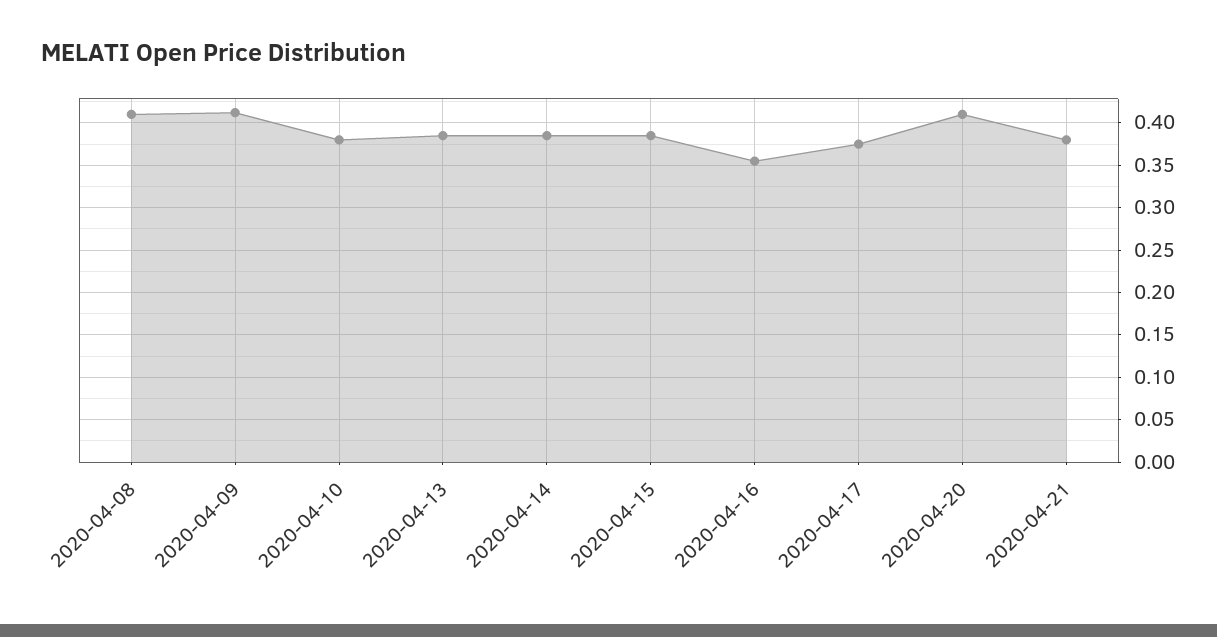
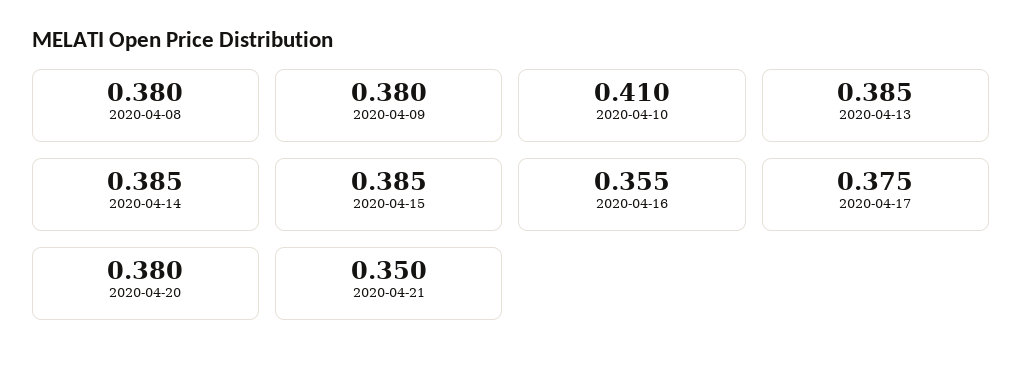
  {
-   "2020-04-08": 0.41,
+   "2020-04-08": 0.38,
-   "2020-04-09": 0.41,
+   "2020-04-09": 0.38,
-   "2020-04-10": 0.38,
+   "2020-04-10": 0.41,
    "2020-04-13": 0.385,
    "2020-04-14": 0.385,
    "2020-04-15": 0.385,
    "2020-04-16": 0.355,
    "2020-04-17": 0.375,
-   "2020-04-20": 0.41,
+   "2020-04-20": 0.38,
-   "2020-04-21": 0.38
+   "2020-04-21": 0.35
  }

